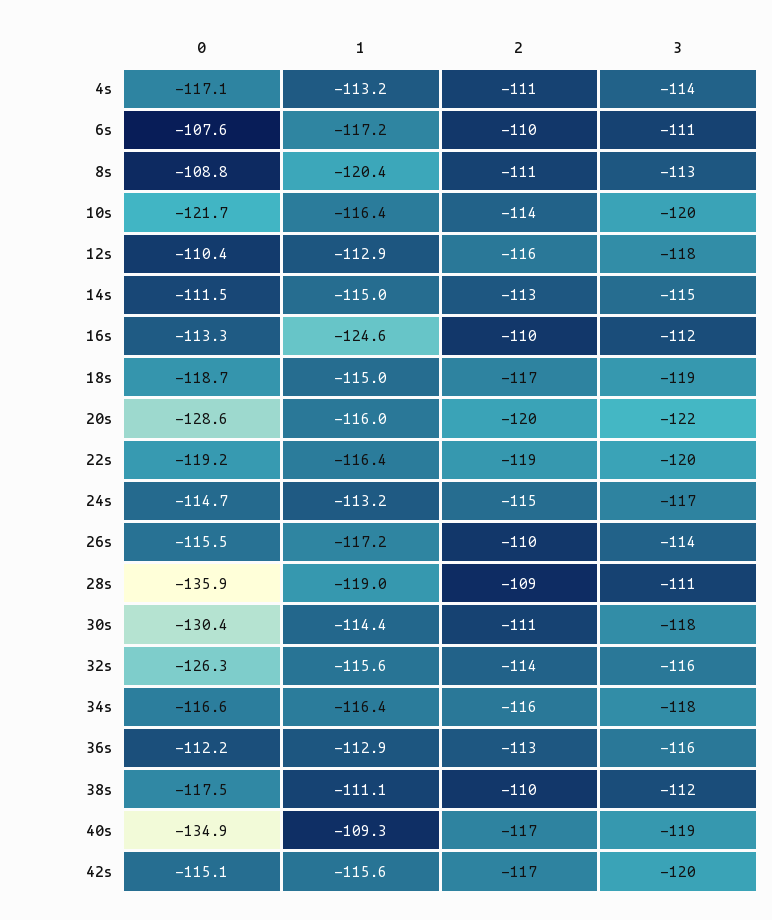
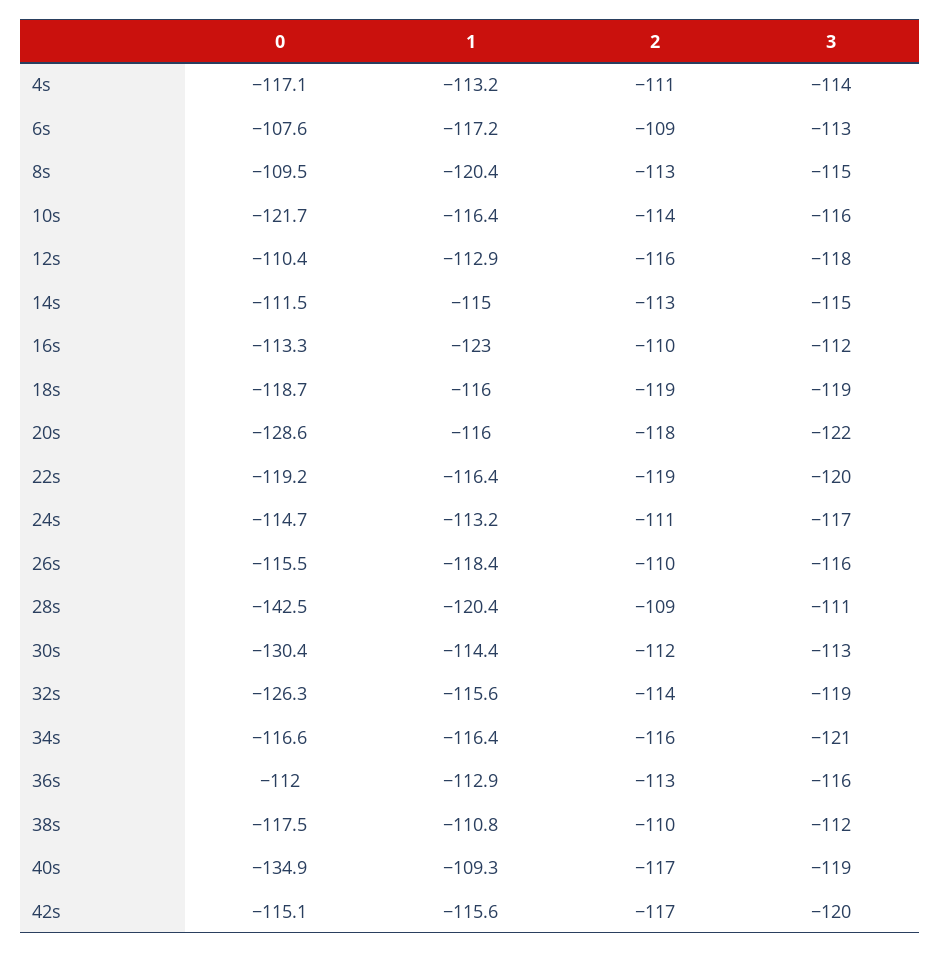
  {
    "0": {
      "4s": -117.1,
      "6s": -107.6,
-     "8s": -108.8,
+     "8s": -109.5,
      "10s": -121.7,
      "12s": -110.4,
      "14s": -111.5,
      "16s": -113.3,
      "18s": -118.7,
      "20s": -128.6,
      "22s": -119.2,
      "24s": -114.7,
      "26s": -115.5,
-     "28s": -135.9,
+     "28s": -142.5,
      "30s": -130.4,
      "32s": -126.3,
      "34s": -116.6,
-     "36s": -112.2,
+     "36s": -112,
      "38s": -117.5,
      "40s": -134.9,
      "42s": -115.1
    },
    "1": {
      "4s": -113.2,
      "6s": -117.2,
      "8s": -120.4,
      "10s": -116.4,
      "12s": -112.9,
      "14s": -115,
-     "16s": -124.6,
+     "16s": -123,
-     "18s": -115,
+     "18s": -116,
      "20s": -116,
      "22s": -116.4,
      "24s": -113.2,
-     "26s": -117.2,
+     "26s": -118.4,
-     "28s": -119,
+     "28s": -120.4,
      "30s": -114.4,
      "32s": -115.6,
      "34s": -116.4,
      "36s": -112.9,
-     "38s": -111.1,
+     "38s": -110.8,
      "40s": -109.3,
      "42s": -115.6
    },
    "2": {
      "4s": -111,
-     "6s": -110,
+     "6s": -109,
-     "8s": -111,
+     "8s": -113,
      "10s": -114,
      "12s": -116,
      "14s": -113,
      "16s": -110,
-     "18s": -117,
+     "18s": -119,
-     "20s": -120,
+     "20s": -118,
      "22s": -119,
-     "24s": -115,
+     "24s": -111,
      "26s": -110,
      "28s": -109,
-     "30s": -111,
+     "30s": -112,
      "32s": -114,
      "34s": -116,
      "36s": -113,
      "38s": -110,
      "40s": -117,
      "42s": -117
    },
    "3": {
      "4s": -114,
-     "6s": -111,
+     "6s": -113,
-     "8s": -113,
+     "8s": -115,
-     "10s": -120,
+     "10s": -116,
      "12s": -118,
      "14s": -115,
      "16s": -112,
      "18s": -119,
      "20s": -122,
      "22s": -120,
      "24s": -117,
-     "26s": -114,
+     "26s": -116,
      "28s": -111,
-     "30s": -118,
+     "30s": -113,
-     "32s": -116,
+     "32s": -119,
-     "34s": -118,
+     "34s": -121,
      "36s": -116,
      "38s": -112,
      "40s": -119,
      "42s": -120
    }
  }

